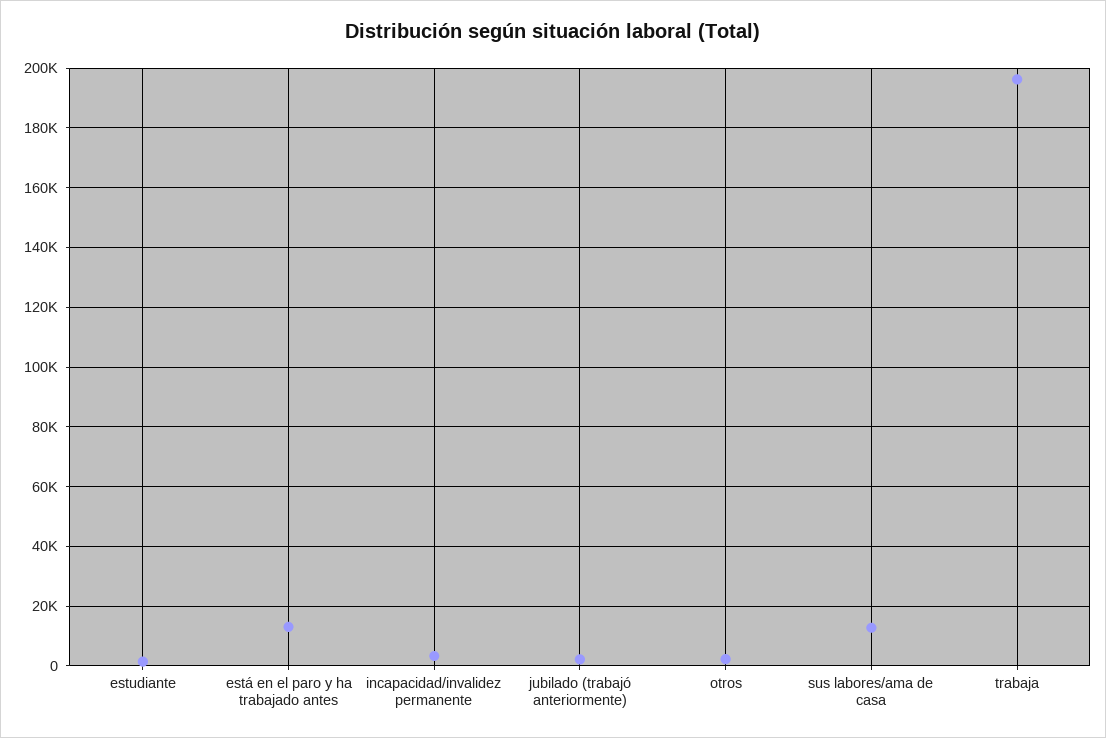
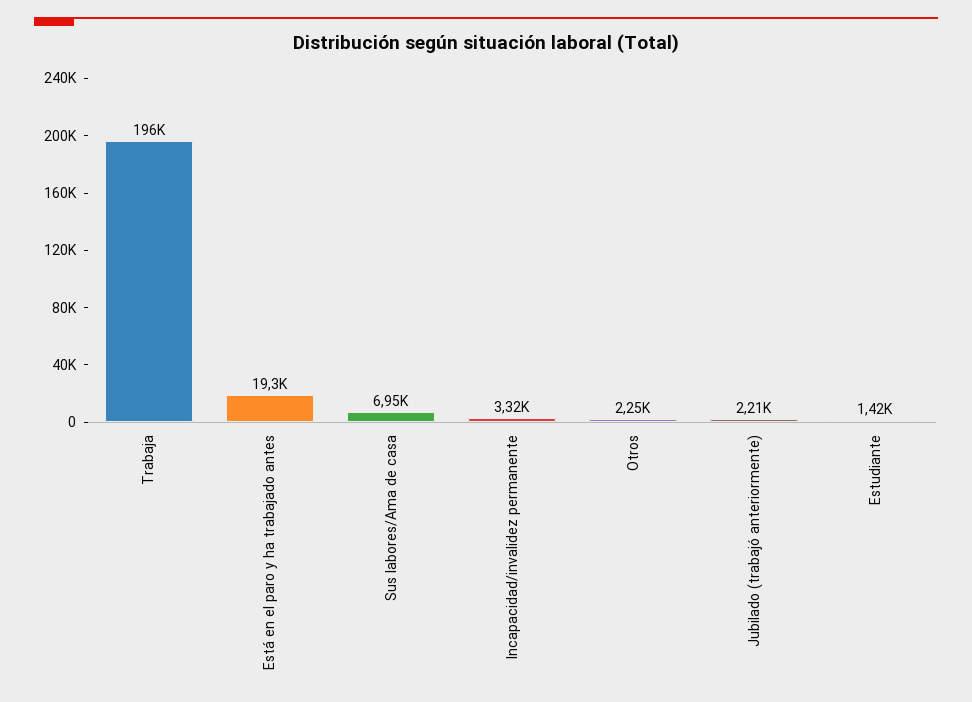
  {
    "estudiante": 1420,
-   "está en el paro y ha trabajado antes": 12500,
+   "está en el paro y ha trabajado antes": 19300,
    "incapacidad/invalidez permanente": 3320,
    "jubilado (trabajó anteriormente)": 2210,
    "otros": 2250,
-   "sus labores/ama de casa": 12500,
+   "sus labores/ama de casa": 6950,
    "trabaja": 196000
  }

